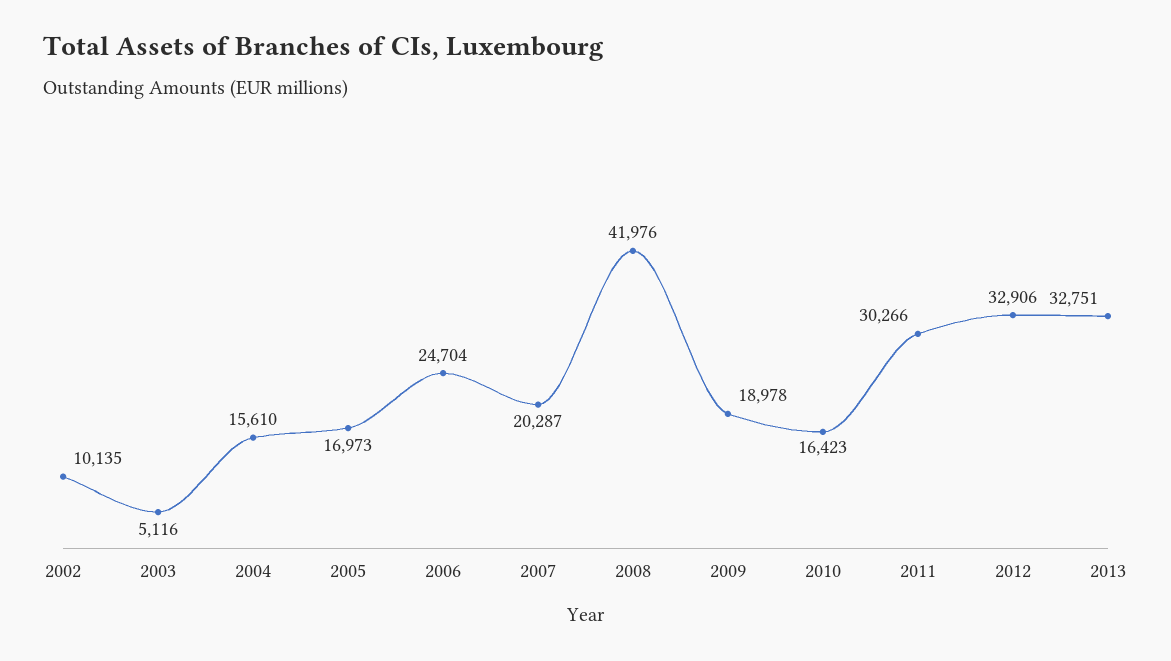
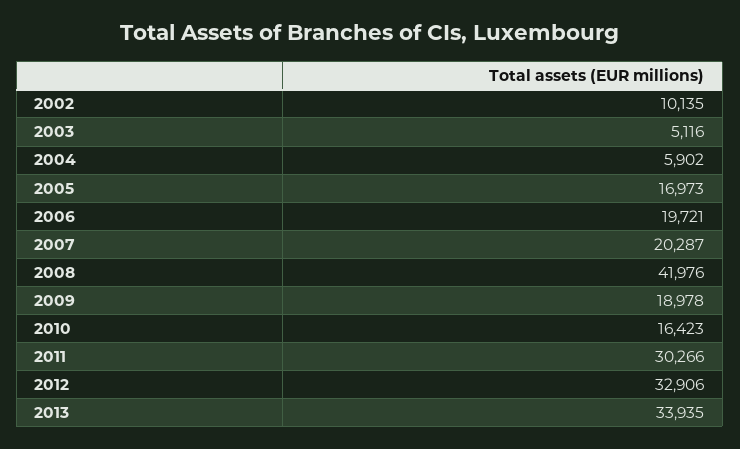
  {
    "2002": 10135,
    "2003": 5116,
-   "2004": 15610,
+   "2004": 5902,
    "2005": 16973,
-   "2006": 24704,
+   "2006": 19721,
    "2007": 20287,
    "2008": 41976,
    "2009": 18978,
    "2010": 16423,
    "2011": 30266,
    "2012": 32906,
-   "2013": 32751
+   "2013": 33935
  }

